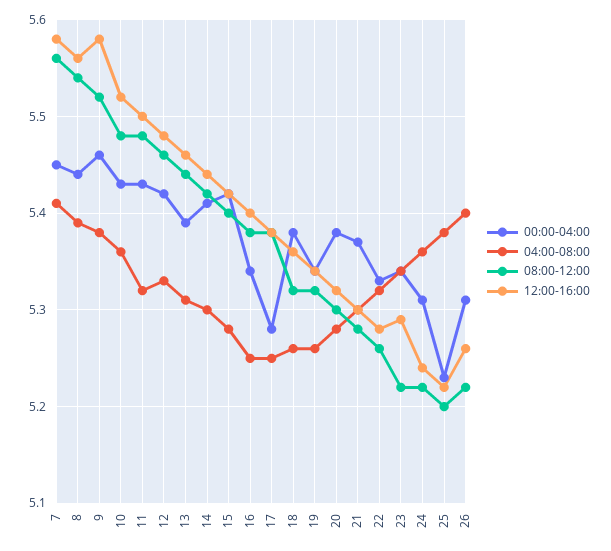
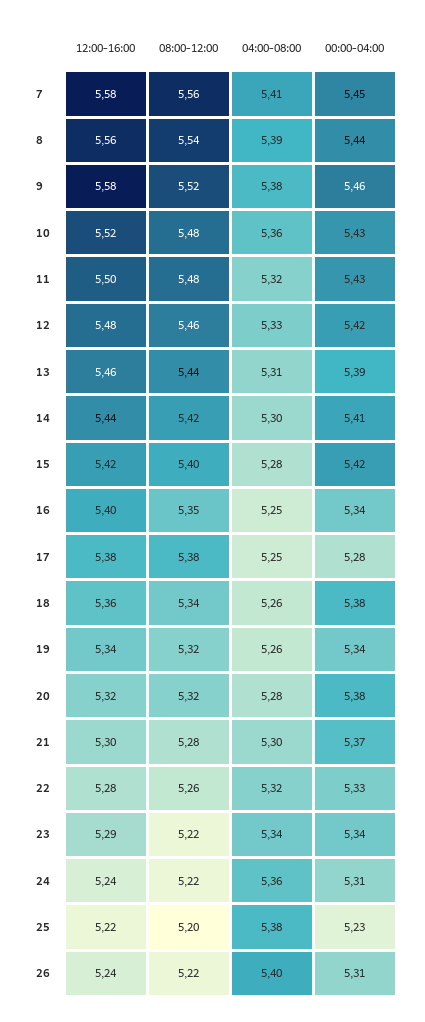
  {
    "00:00-04:00": {
      "7": 5.45,
      "8": 5.44,
      "9": 5.46,
      "10": 5.43,
      "11": 5.43,
      "12": 5.42,
      "13": 5.39,
      "14": 5.41,
      "15": 5.42,
      "16": 5.34,
      "17": 5.28,
      "18": 5.38,
      "19": 5.34,
      "20": 5.38,
      "21": 5.37,
      "22": 5.33,
      "23": 5.34,
      "24": 5.31,
      "25": 5.23,
      "26": 5.31
    },
    "04:00-08:00": {
      "7": 5.41,
      "8": 5.39,
      "9": 5.38,
      "10": 5.36,
      "11": 5.32,
      "12": 5.33,
      "13": 5.31,
      "14": 5.3,
      "15": 5.28,
      "16": 5.25,
      "17": 5.25,
      "18": 5.26,
      "19": 5.26,
      "20": 5.28,
      "21": 5.3,
      "22": 5.32,
      "23": 5.34,
      "24": 5.36,
      "25": 5.38,
      "26": 5.4
    },
    "08:00-12:00": {
      "7": 5.56,
      "8": 5.54,
      "9": 5.52,
      "10": 5.48,
      "11": 5.48,
      "12": 5.46,
      "13": 5.44,
      "14": 5.42,
      "15": 5.4,
-     "16": 5.38,
+     "16": 5.35,
      "17": 5.38,
-     "18": 5.32,
+     "18": 5.34,
      "19": 5.32,
-     "20": 5.3,
+     "20": 5.32,
      "21": 5.28,
      "22": 5.26,
      "23": 5.22,
      "24": 5.22,
      "25": 5.2,
      "26": 5.22
    },
    "12:00-16:00": {
      "7": 5.58,
      "8": 5.56,
      "9": 5.58,
      "10": 5.52,
      "11": 5.5,
      "12": 5.48,
      "13": 5.46,
      "14": 5.44,
      "15": 5.42,
      "16": 5.4,
      "17": 5.38,
      "18": 5.36,
      "19": 5.34,
      "20": 5.32,
      "21": 5.3,
      "22": 5.28,
      "23": 5.29,
      "24": 5.24,
      "25": 5.22,
-     "26": 5.26
+     "26": 5.24
    }
  }

